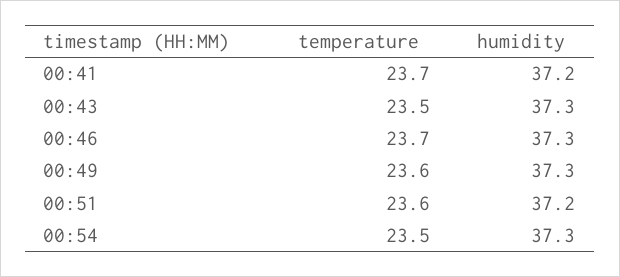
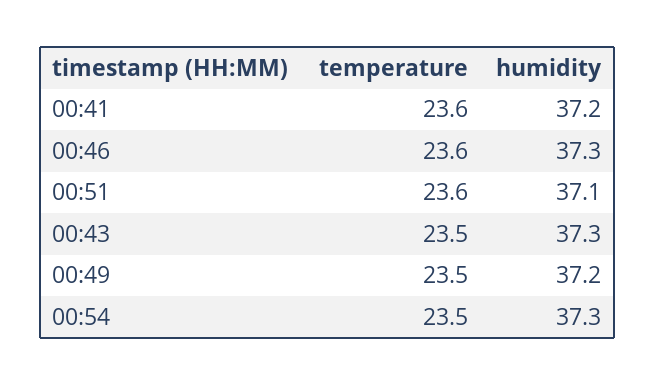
  {
    "temperature": {
-     "00:41": 23.7,
+     "00:41": 23.6,
      "00:43": 23.5,
-     "00:46": 23.7,
+     "00:46": 23.6,
-     "00:49": 23.6,
+     "00:49": 23.5,
      "00:51": 23.6,
      "00:54": 23.5
    },
    "humidity": {
      "00:41": 37.2,
      "00:43": 37.3,
      "00:46": 37.3,
-     "00:49": 37.3,
+     "00:49": 37.2,
-     "00:51": 37.2,
+     "00:51": 37.1,
      "00:54": 37.3
    }
  }

